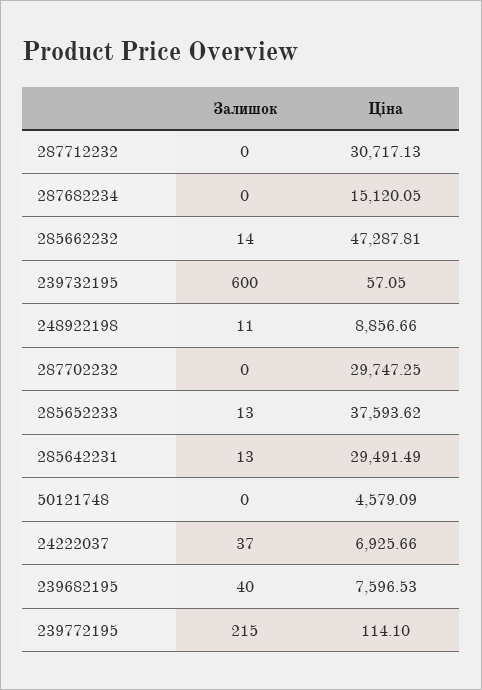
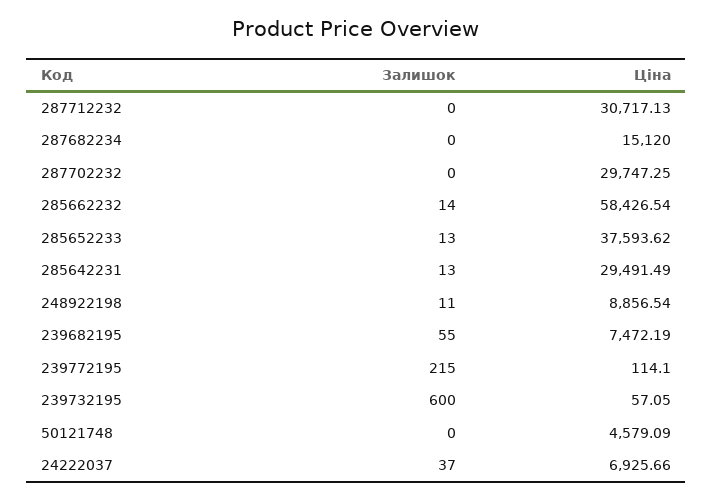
  {
    "Залишок": {
      "287712232": 0,
      "287682234": 0,
      "285662232": 14,
      "239732195": 600,
      "248922198": 11,
      "287702232": 0,
      "285652233": 13,
      "285642231": 13,
      "50121748": 0,
      "24222037": 37,
-     "239682195": 40,
+     "239682195": 55,
      "239772195": 215
    },
    "Ціна": {
      "287712232": 30717.13,
-     "287682234": 15120.05,
+     "287682234": 15120,
-     "285662232": 47287.81,
+     "285662232": 58426.54,
      "239732195": 57.05,
-     "248922198": 8856.66,
+     "248922198": 8856.54,
      "287702232": 29747.25,
      "285652233": 37593.62,
      "285642231": 29491.49,
      "50121748": 4579.09,
      "24222037": 6925.66,
-     "239682195": 7596.53,
+     "239682195": 7472.19,
      "239772195": 114.1
    }
  }

